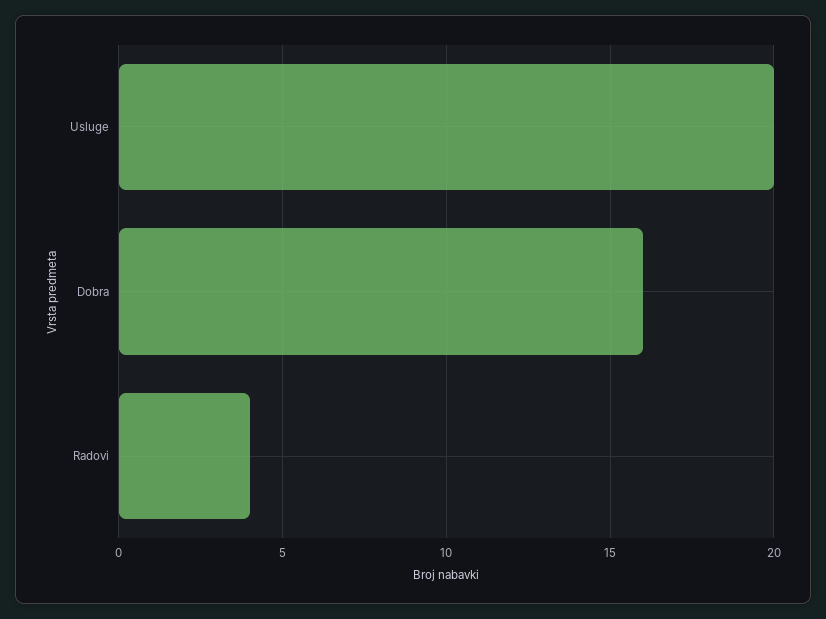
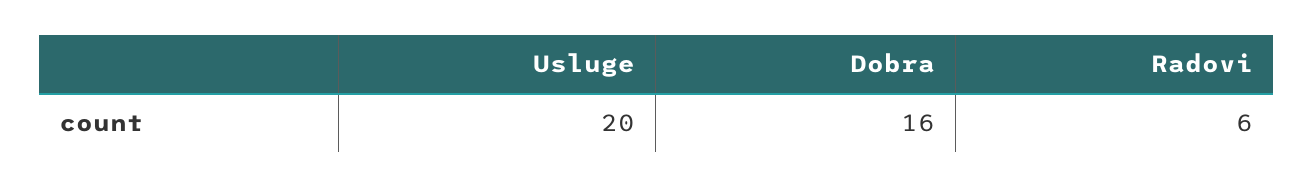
  {
    "Usluge": 20,
    "Dobra": 16,
-   "Radovi": 4
+   "Radovi": 6
  }

